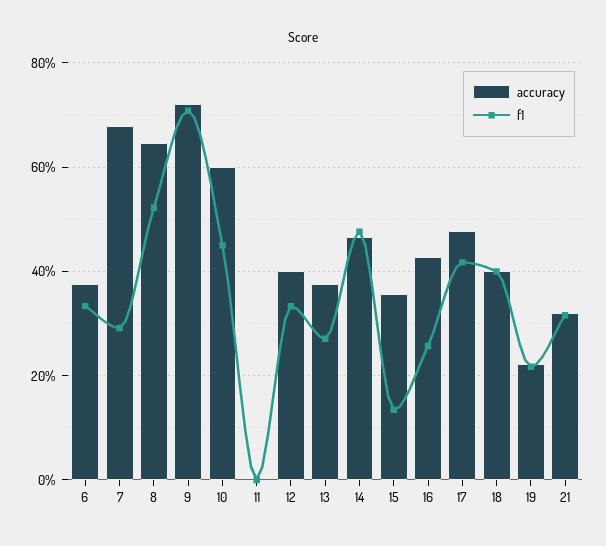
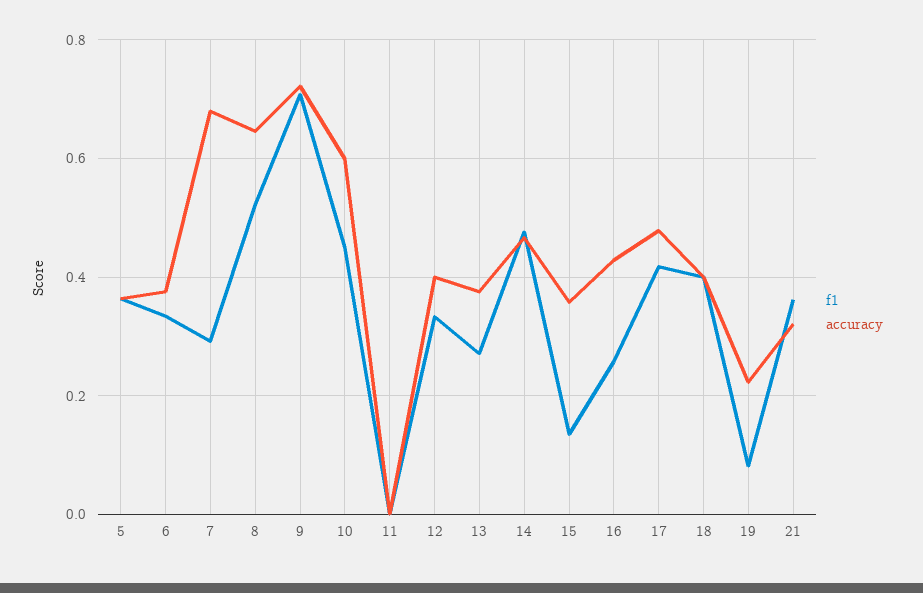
  {
    "accuracy": {
      "6": 0.38,
      "7": 0.68,
      "8": 0.64,
      "9": 0.72,
      "10": 0.6,
      "11": 0,
      "12": 0.4,
      "13": 0.38,
      "14": 0.46,
      "15": 0.36,
      "16": 0.42,
      "17": 0.48,
      "18": 0.4,
      "19": 0.22,
-     "21": 0.32
+     "21": 0.32,
+     "5": 0.36
    },
    "f1": {
      "6": 0.34,
      "7": 0.3,
      "8": 0.52,
      "9": 0.7,
      "10": 0.46,
      "11": 0,
      "12": 0.34,
      "13": 0.28,
      "14": 0.48,
      "15": 0.14,
      "16": 0.26,
      "17": 0.42,
      "18": 0.4,
-     "19": 0.22,
+     "19": 0.08,
-     "21": 0.32
+     "21": 0.36,
+     "5": 0.36
    }
  }

